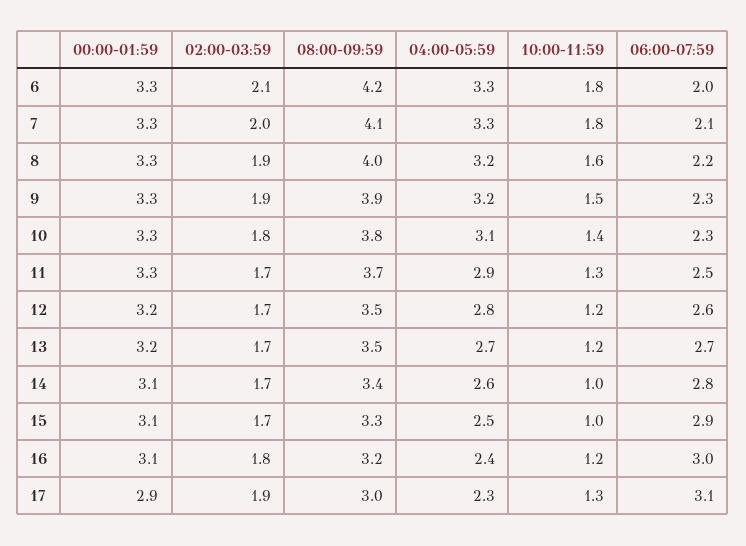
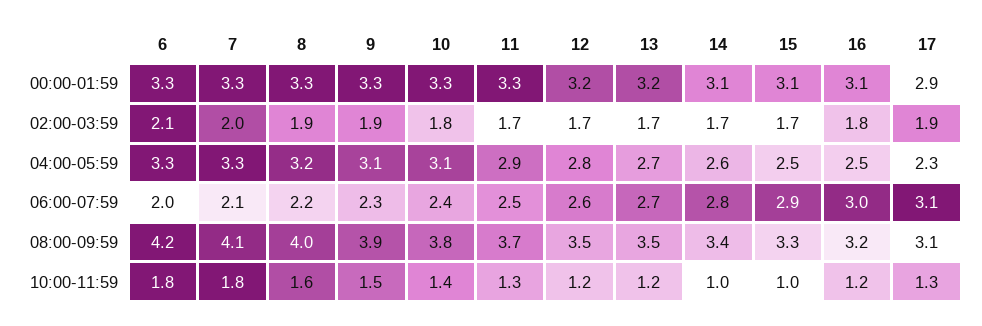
  {
    "00:00-01:59": {
      "6": 3.3,
      "7": 3.3,
      "8": 3.3,
      "9": 3.3,
      "10": 3.3,
      "11": 3.3,
      "12": 3.2,
      "13": 3.2,
      "14": 3.1,
      "15": 3.1,
      "16": 3.1,
      "17": 2.9
    },
    "02:00-03:59": {
      "6": 2.1,
      "7": 2,
      "8": 1.9,
      "9": 1.9,
      "10": 1.8,
      "11": 1.7,
      "12": 1.7,
      "13": 1.7,
      "14": 1.7,
      "15": 1.7,
      "16": 1.8,
      "17": 1.9
    },
    "08:00-09:59": {
      "6": 4.2,
      "7": 4.1,
      "8": 4,
      "9": 3.9,
      "10": 3.8,
      "11": 3.7,
      "12": 3.5,
      "13": 3.5,
      "14": 3.4,
      "15": 3.3,
      "16": 3.2,
-     "17": 3
+     "17": 3.1
    },
    "04:00-05:59": {
      "6": 3.3,
      "7": 3.3,
      "8": 3.2,
-     "9": 3.2,
+     "9": 3.1,
      "10": 3.1,
      "11": 2.9,
      "12": 2.8,
      "13": 2.7,
      "14": 2.6,
      "15": 2.5,
-     "16": 2.4,
+     "16": 2.5,
      "17": 2.3
    },
    "10:00-11:59": {
      "6": 1.8,
      "7": 1.8,
      "8": 1.6,
      "9": 1.5,
      "10": 1.4,
      "11": 1.3,
      "12": 1.2,
      "13": 1.2,
      "14": 1,
      "15": 1,
      "16": 1.2,
      "17": 1.3
    },
    "06:00-07:59": {
      "6": 2,
      "7": 2.1,
      "8": 2.2,
      "9": 2.3,
-     "10": 2.3,
+     "10": 2.4,
      "11": 2.5,
      "12": 2.6,
      "13": 2.7,
      "14": 2.8,
      "15": 2.9,
      "16": 3,
      "17": 3.1
    }
  }

